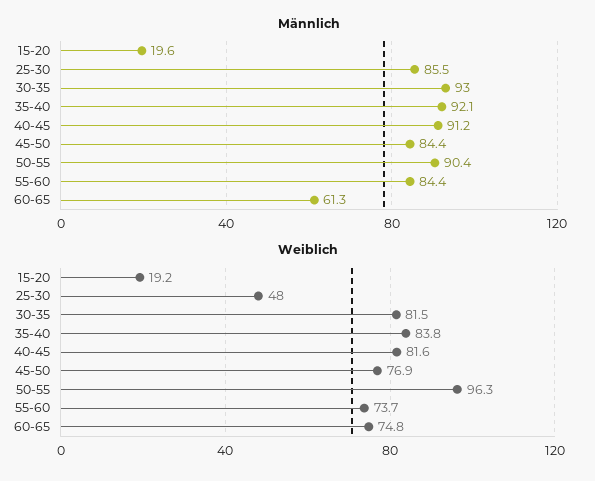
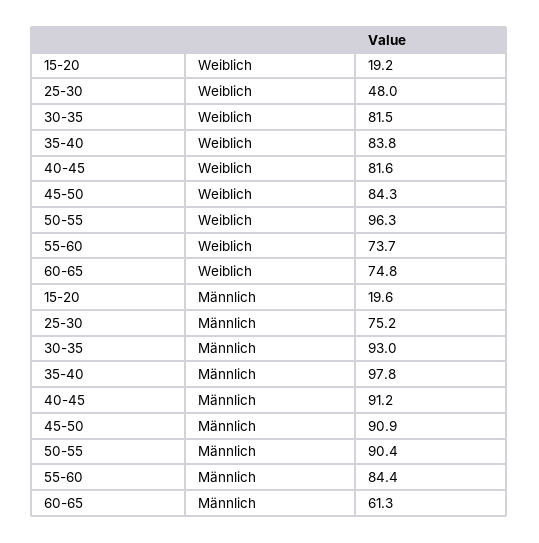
  {
    "Männlich": {
      "15-20": 19.6,
-     "25-30": 85.5,
+     "25-30": 75.2,
      "30-35": 93,
-     "35-40": 92.1,
+     "35-40": 97.8,
      "40-45": 91.2,
-     "45-50": 84.4,
+     "45-50": 90.9,
      "50-55": 90.4,
      "55-60": 84.4,
      "60-65": 61.3
    },
    "Weiblich": {
      "15-20": 19.2,
      "25-30": 48,
      "30-35": 81.5,
      "35-40": 83.8,
      "40-45": 81.6,
-     "45-50": 76.9,
+     "45-50": 84.3,
      "50-55": 96.3,
      "55-60": 73.7,
      "60-65": 74.8
    }
  }

